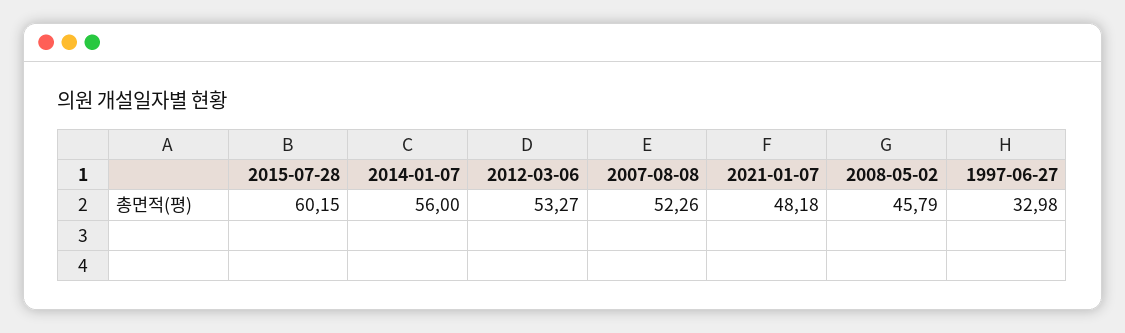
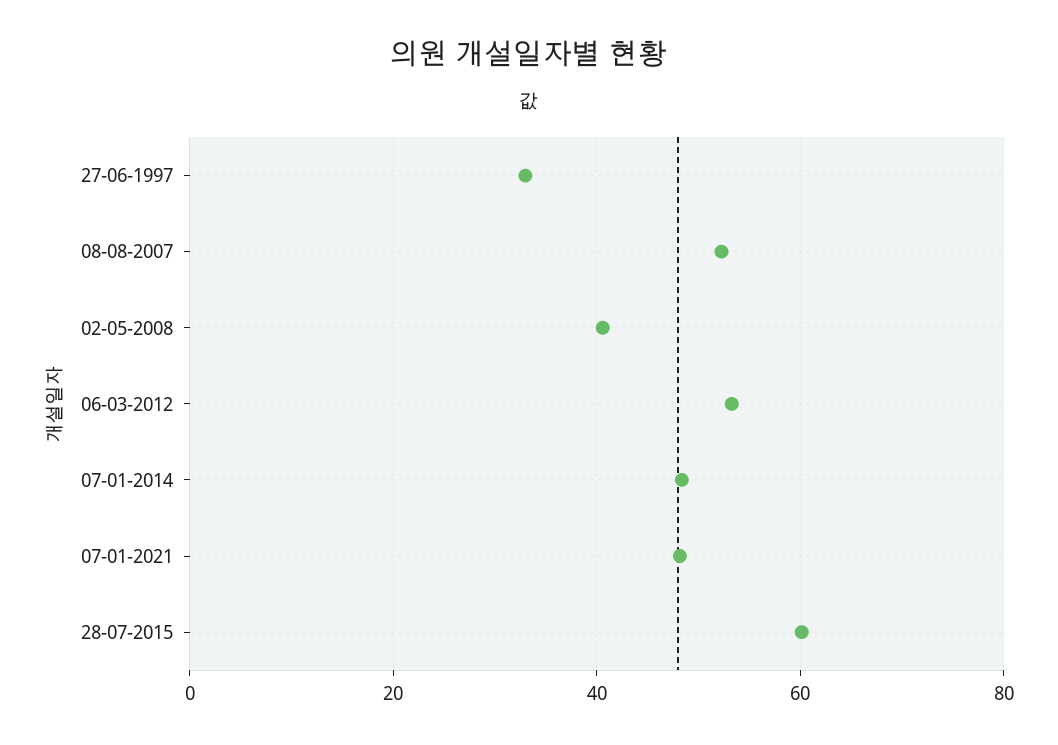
  {
    "2015-07-28": 60.15,
-   "2014-01-07": 56,
+   "2014-01-07": 48,
    "2012-03-06": 53.27,
    "2007-08-08": 52.26,
    "2021-01-07": 48.18,
-   "2008-05-02": 45.79,
+   "2008-05-02": 40,
    "1997-06-27": 32.98
  }

